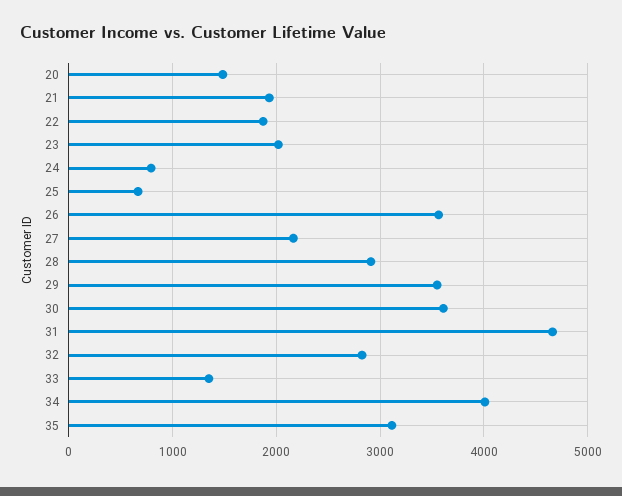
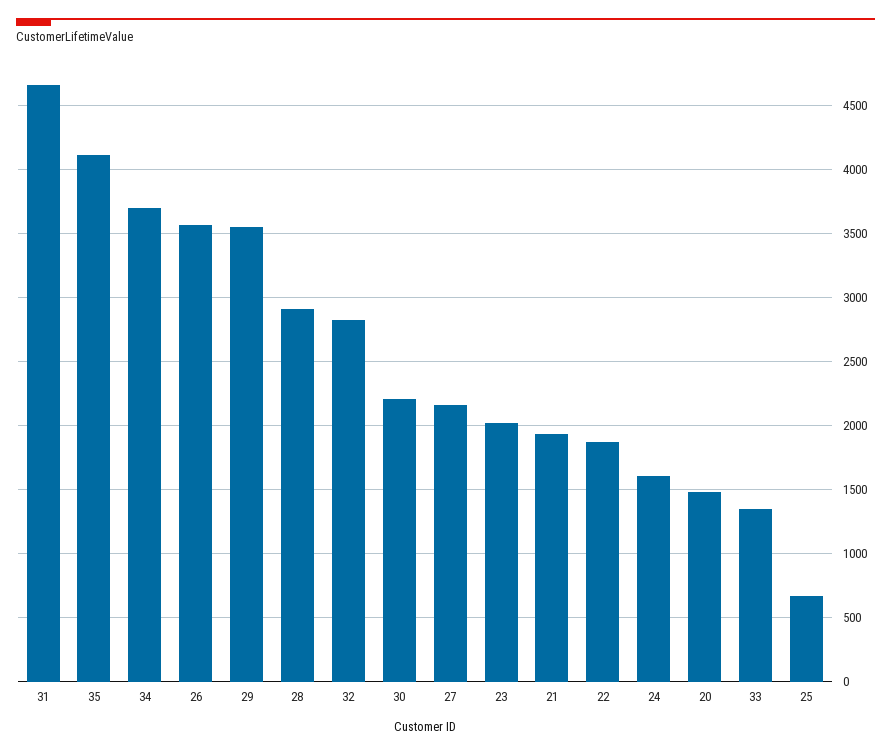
  {
    "20": 1500,
    "21": 1950,
    "22": 1850,
    "23": 2000,
-   "24": 800,
+   "24": 1600,
    "25": 650,
    "26": 3550,
    "27": 2150,
    "28": 2900,
    "29": 3550,
-   "30": 3600,
+   "30": 2200,
    "31": 4650,
    "32": 2800,
    "33": 1350,
-   "34": 4000,
+   "34": 3700,
-   "35": 3100
+   "35": 4100
  }

